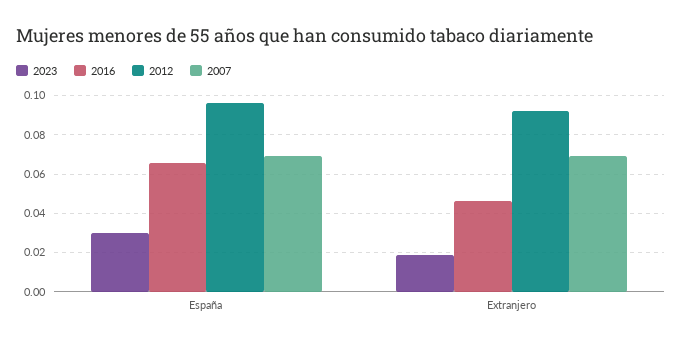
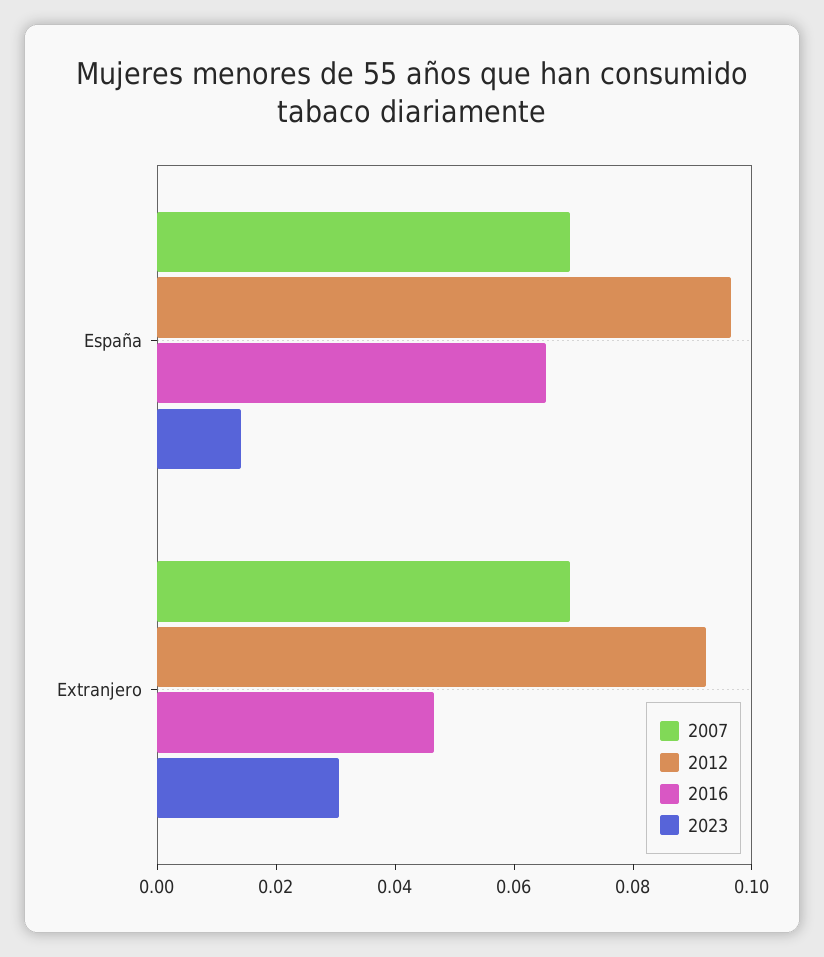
  {
    "2023": {
-     "España": 0.03,
+     "España": 0.015,
-     "Extranjero": 0.02
+     "Extranjero": 0.03
    },
    "2016": {
      "España": 0.065,
      "Extranjero": 0.045
    },
    "2012": {
      "España": 0.095,
      "Extranjero": 0.09
    },
    "2007": {
      "España": 0.07,
      "Extranjero": 0.07
    }
  }

